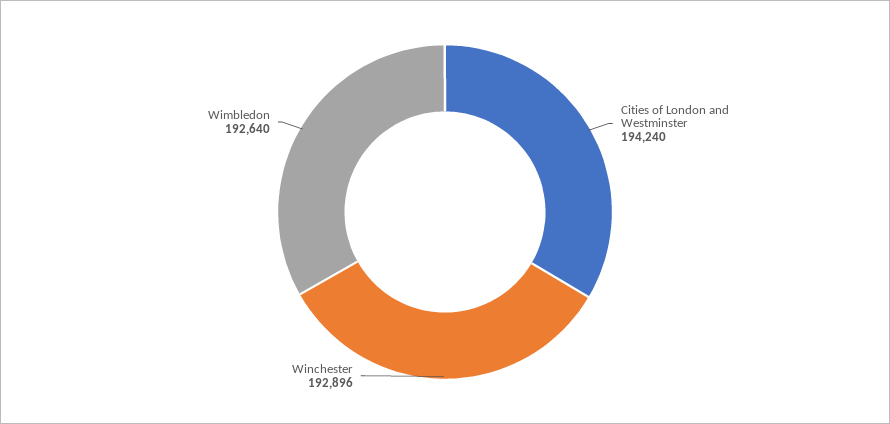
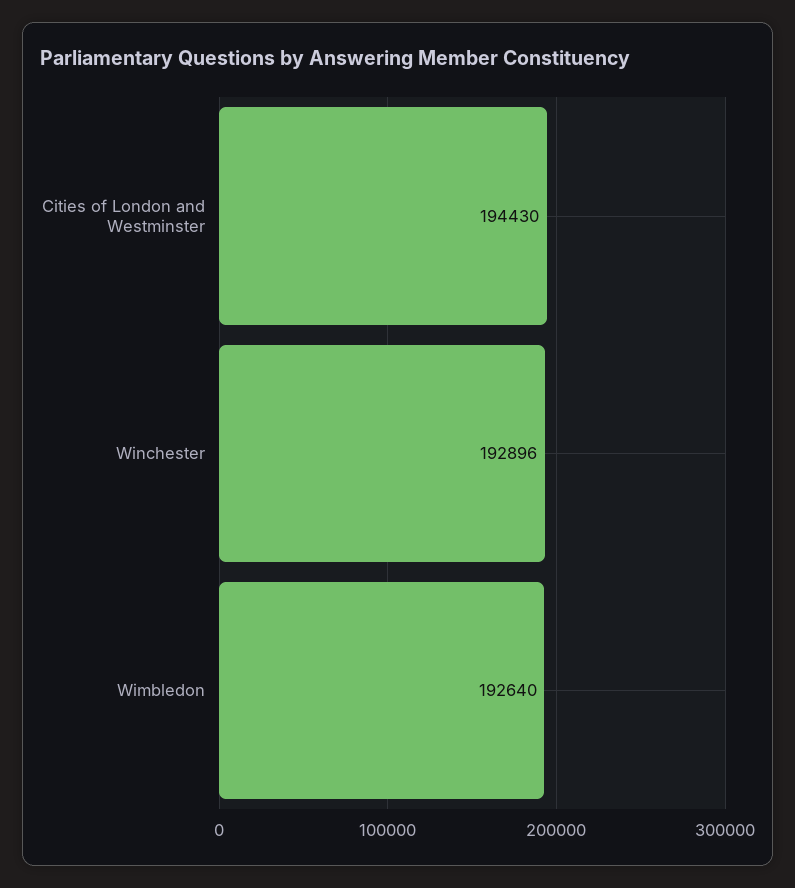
  {
-   "Cities of London and Westminster": 194240,
+   "Cities of London and Westminster": 194430,
    "Winchester": 192896,
    "Wimbledon": 192640
  }

